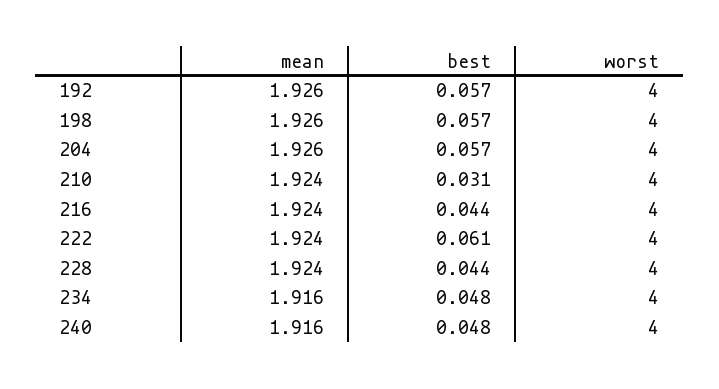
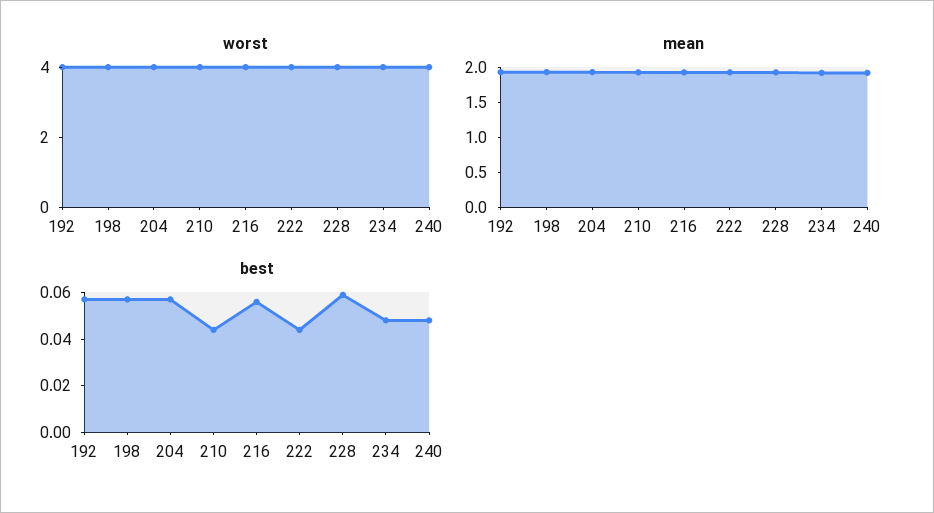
  {
    "mean": {
      "192": 1.926,
      "198": 1.926,
      "204": 1.926,
      "210": 1.924,
      "216": 1.924,
      "222": 1.924,
      "228": 1.924,
      "234": 1.916,
      "240": 1.916
    },
    "best": {
      "192": 0.057,
      "198": 0.057,
      "204": 0.057,
-     "210": 0.031,
+     "210": 0.045,
-     "216": 0.044,
+     "216": 0.055,
-     "222": 0.061,
+     "222": 0.045,
-     "228": 0.044,
+     "228": 0.06,
      "234": 0.048,
      "240": 0.048
    },
    "worst": {
      "192": 4,
      "198": 4,
      "204": 4,
      "210": 4,
      "216": 4,
      "222": 4,
      "228": 4,
      "234": 4,
      "240": 4
    }
  }

